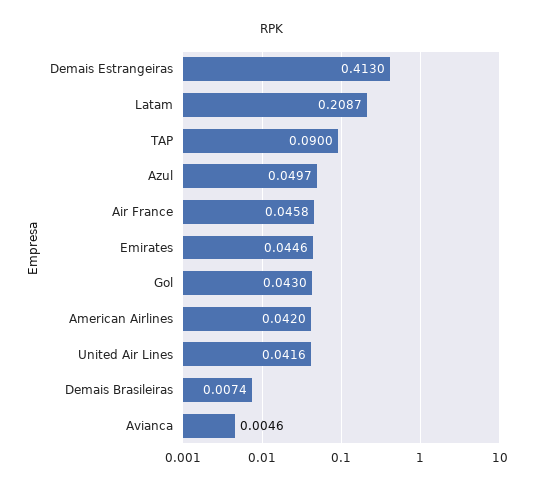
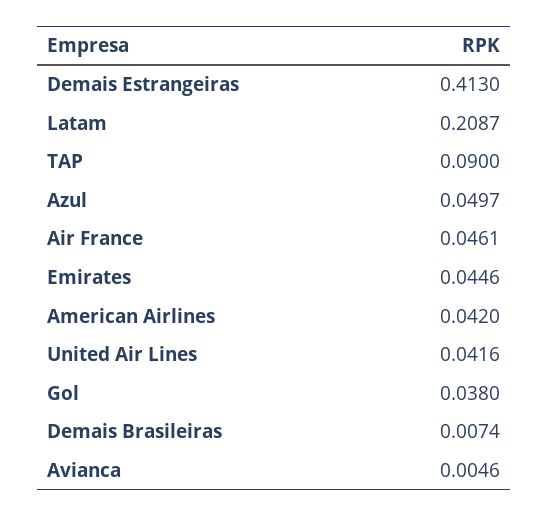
  {
    "Demais Estrangeiras": 0.413,
    "Latam": 0.2087,
    "TAP": 0.09,
    "Azul": 0.0497,
-   "Air France": 0.0458,
+   "Air France": 0.0461,
    "Emirates": 0.0446,
-   "Gol": 0.043,
+   "Gol": 0.038,
    "American Airlines": 0.042,
    "United Air Lines": 0.0416,
    "Demais Brasileiras": 0.0074,
    "Avianca": 0.0046
  }

